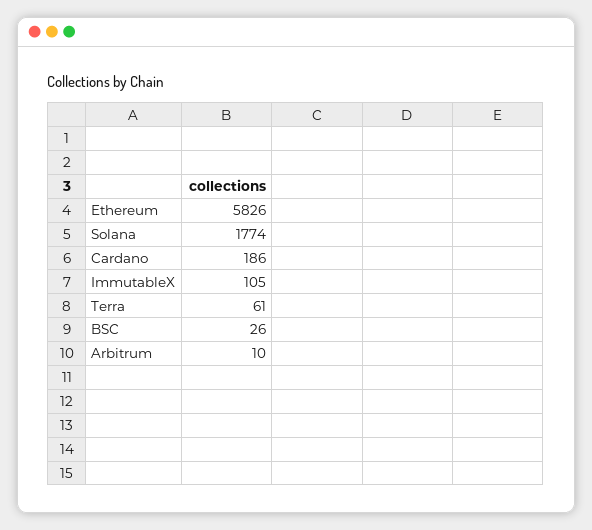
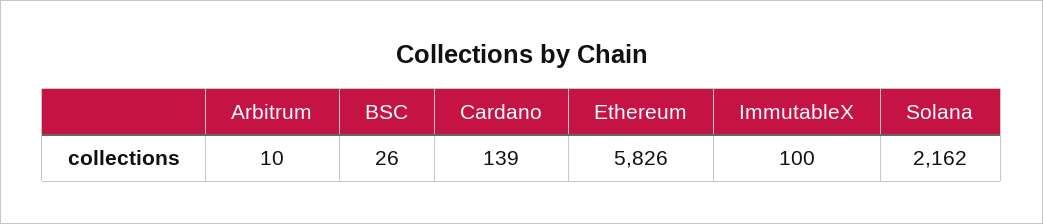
  {
    "Ethereum": 5826,
-   "Solana": 1774,
+   "Solana": 2162,
-   "Cardano": 186,
+   "Cardano": 139,
-   "ImmutableX": 105,
+   "ImmutableX": 100,
-   "Terra": 61,
    "BSC": 26,
    "Arbitrum": 10
  }

